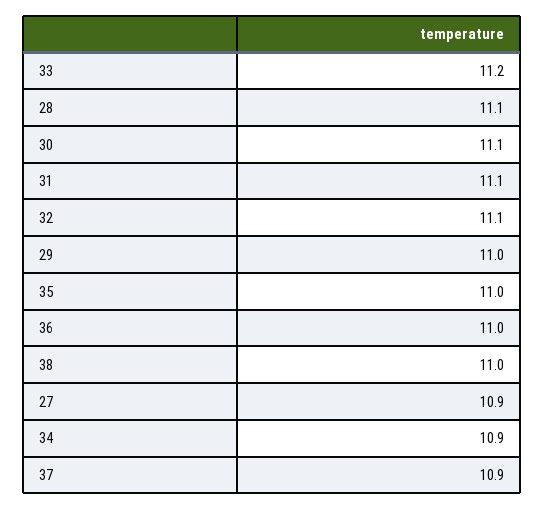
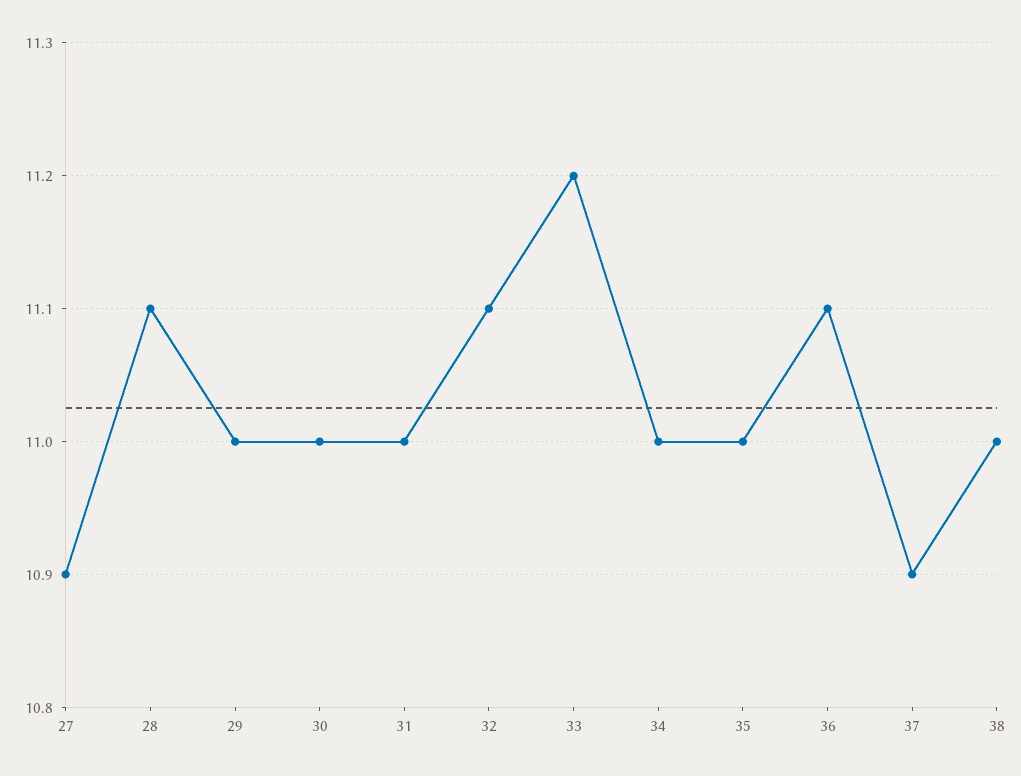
  {
    "33": 11.2,
    "28": 11.1,
-   "30": 11.1,
+   "30": 11,
-   "31": 11.1,
+   "31": 11,
    "32": 11.1,
    "29": 11,
    "35": 11,
-   "36": 11,
+   "36": 11.1,
    "38": 11,
    "27": 10.9,
-   "34": 10.9,
+   "34": 11,
    "37": 10.9
  }

